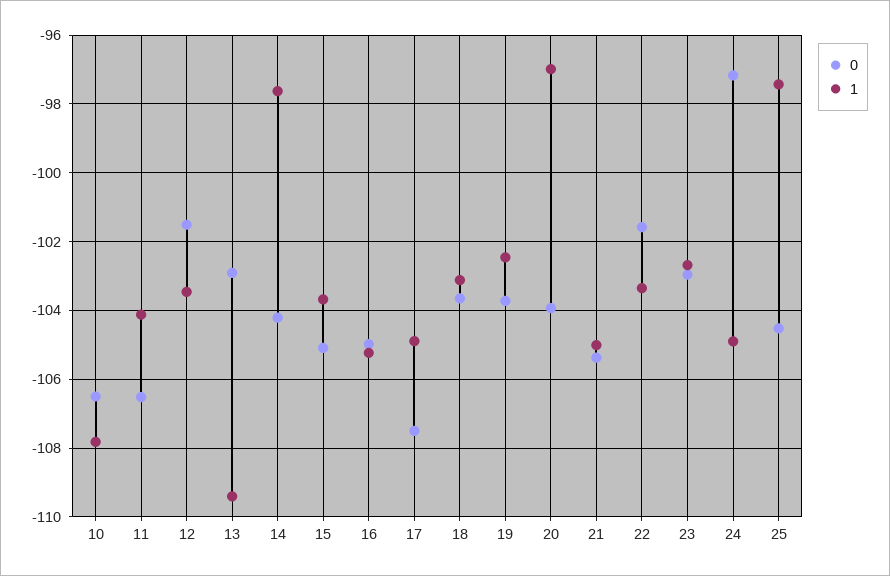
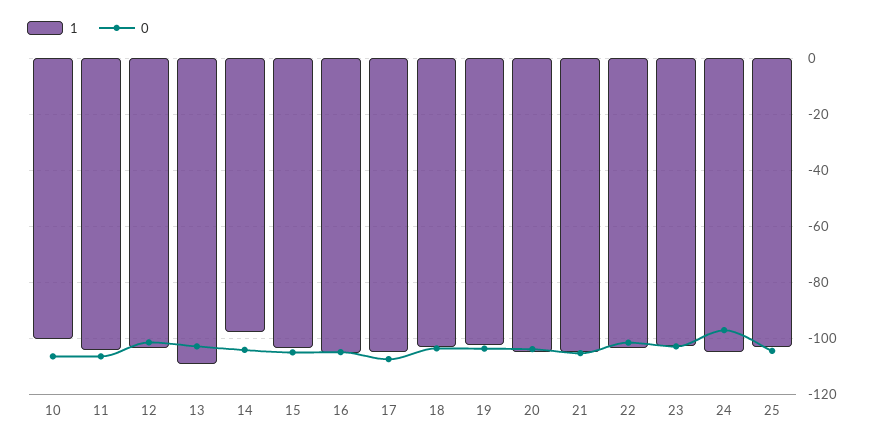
  {
    "0": {
      "10": -106.6,
      "11": -106.6,
      "12": -101.6,
      "13": -103,
      "14": -104.2,
      "15": -105,
      "16": -105,
      "17": -107.6,
      "18": -103.6,
      "19": -103.8,
      "20": -104,
      "21": -105.4,
      "22": -101.6,
      "23": -103,
      "24": -97.2,
      "25": -104.6
    },
    "1": {
-     "10": -107.8,
+     "10": -100,
      "11": -104.2,
      "12": -103.4,
      "13": -109.4,
      "14": -97.6,
      "15": -103.6,
      "16": -105.2,
      "17": -104.8,
      "18": -103.2,
      "19": -102.4,
-     "20": -97,
+     "20": -105,
      "21": -105,
      "22": -103.4,
      "23": -102.6,
      "24": -105,
-     "25": -97.4
+     "25": -102.5
    }
  }

